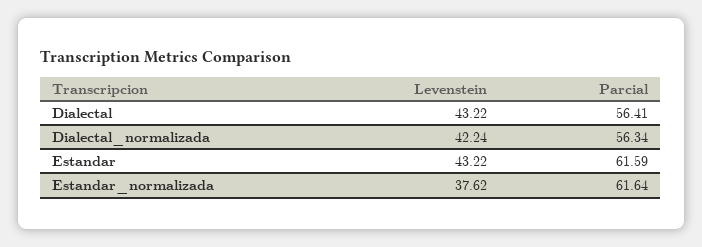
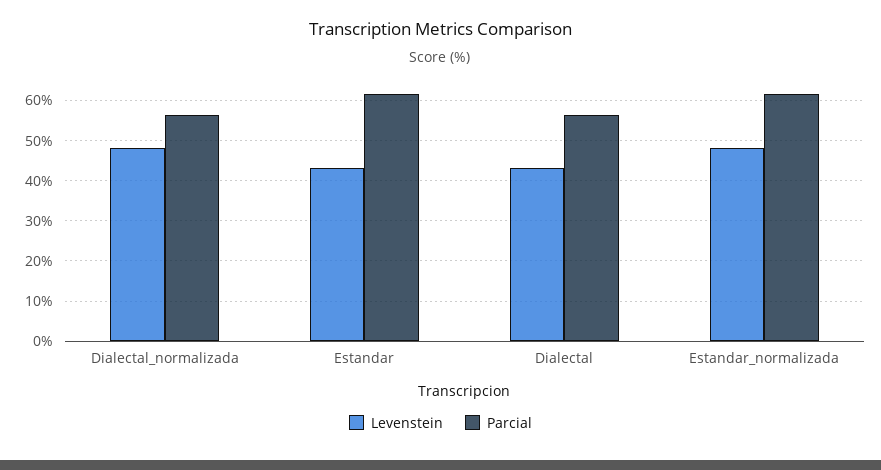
  {
    "Levenstein": {
      "Dialectal": 43.22,
-     "Dialectal_normalizada": 42.24,
+     "Dialectal_normalizada": 48,
      "Estandar": 43.22,
-     "Estandar_normalizada": 37.62
+     "Estandar_normalizada": 48
    },
    "Parcial": {
      "Dialectal": 56.41,
      "Dialectal_normalizada": 56.34,
      "Estandar": 61.59,
      "Estandar_normalizada": 61.64
    }
  }

